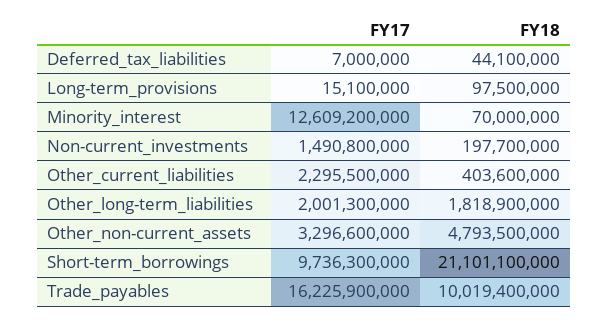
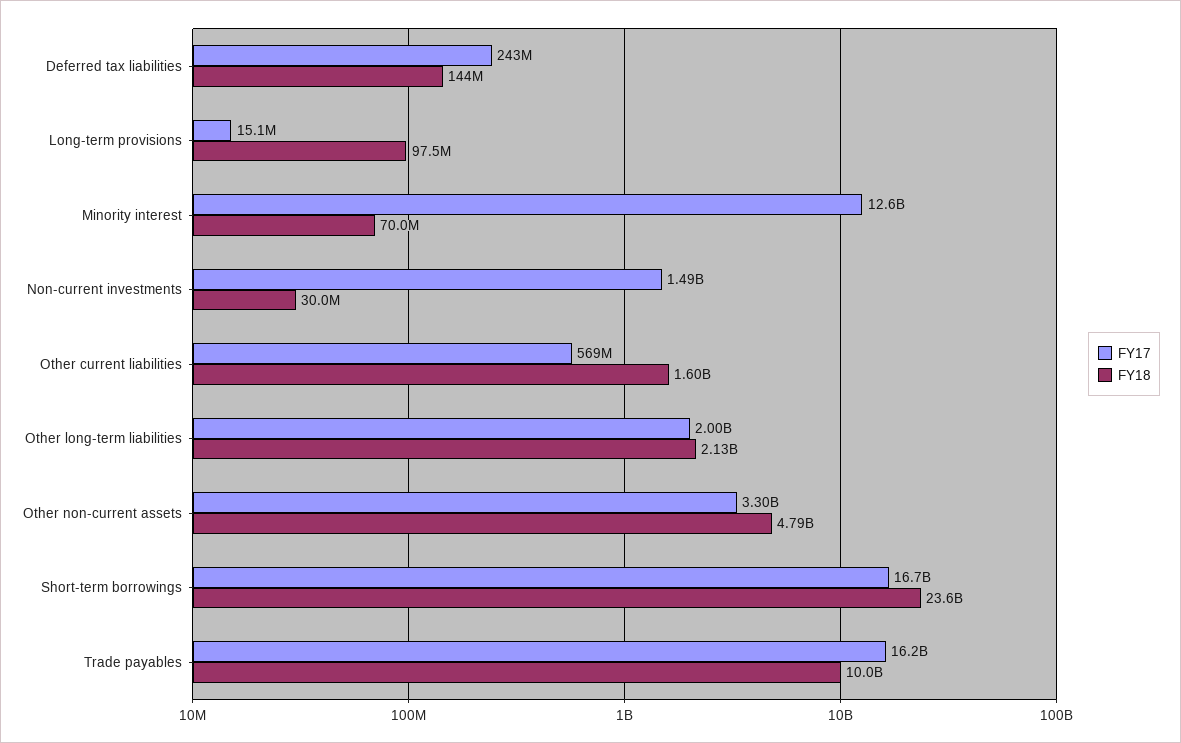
  {
    "FY17": {
-     "Deferred_tax_liabilities": 7000000,
+     "Deferred_tax_liabilities": 243000000,
      "Long-term_provisions": 15100000,
      "Minority_interest": 12609200000,
      "Non-current_investments": 1490800000,
-     "Other_current_liabilities": 2295500000,
+     "Other_current_liabilities": 569000000,
      "Other_long-term_liabilities": 2001300000,
      "Other_non-current_assets": 3296600000,
-     "Short-term_borrowings": 9736300000,
+     "Short-term_borrowings": 16700000000,
      "Trade_payables": 16225900000
    },
    "FY18": {
-     "Deferred_tax_liabilities": 44100000,
+     "Deferred_tax_liabilities": 144000000,
      "Long-term_provisions": 97500000,
      "Minority_interest": 70000000,
-     "Non-current_investments": 197700000,
+     "Non-current_investments": 30000000,
-     "Other_current_liabilities": 403600000,
+     "Other_current_liabilities": 1600000000,
-     "Other_long-term_liabilities": 1818900000,
+     "Other_long-term_liabilities": 2130000000,
      "Other_non-current_assets": 4793500000,
-     "Short-term_borrowings": 21101100000,
+     "Short-term_borrowings": 23600000000,
      "Trade_payables": 10019400000
    }
  }

